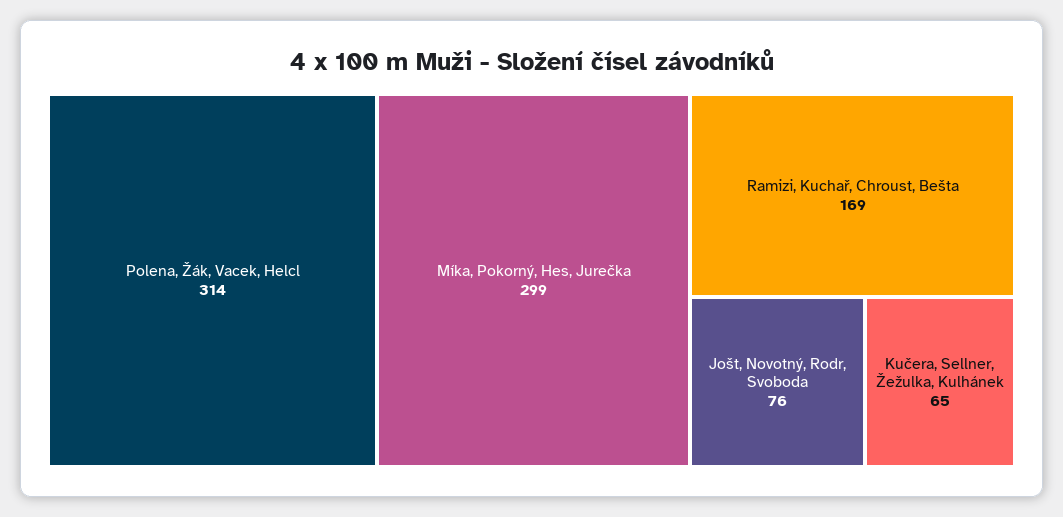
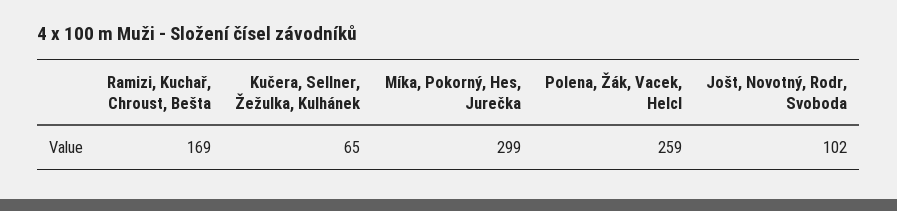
  {
-   "Polena, Žák, Vacek, Helcl": 314,
+   "Polena, Žák, Vacek, Helcl": 259,
    "Míka, Pokorný, Hes, Jurečka": 299,
    "Ramizi, Kuchař, Chroust, Bešta": 169,
-   "Jošt, Novotný, Rodr, Svoboda": 76,
+   "Jošt, Novotný, Rodr, Svoboda": 102,
    "Kučera, Sellner, Žežulka, Kulhánek": 65
  }

